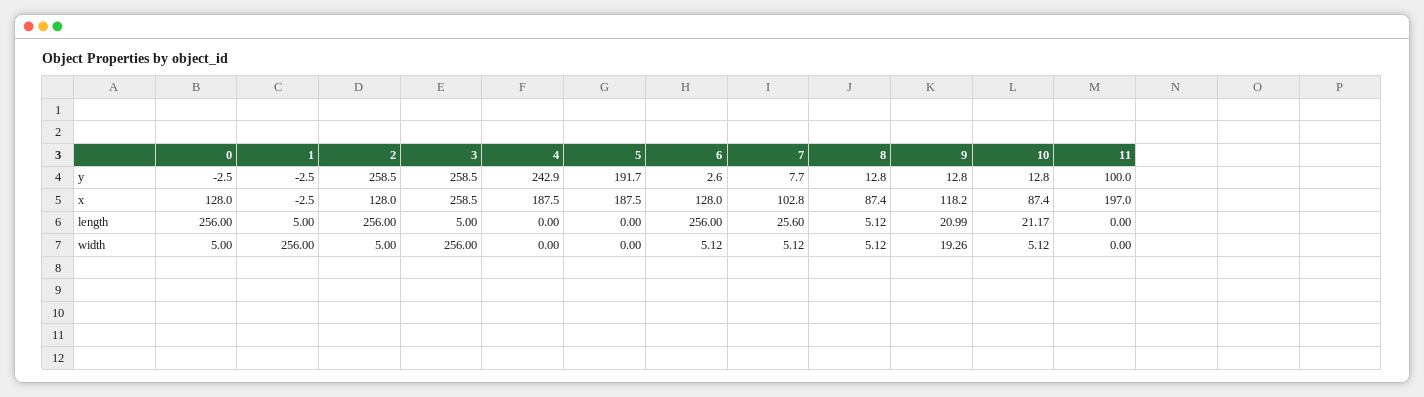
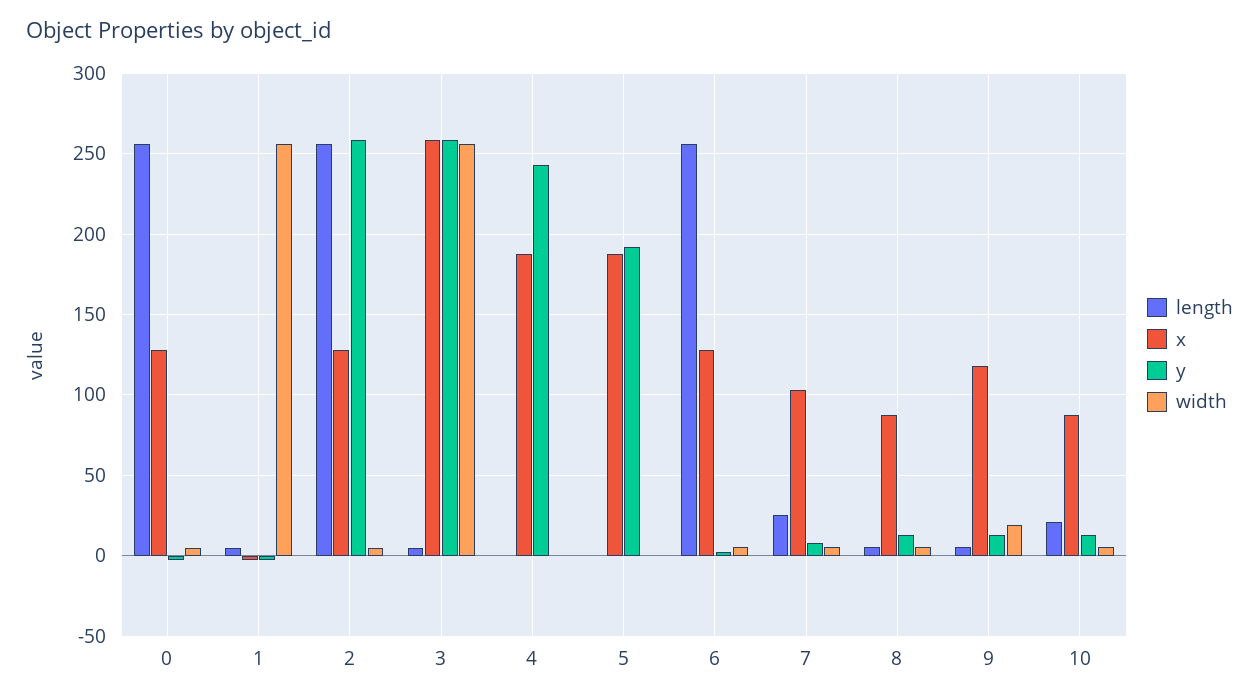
  {
    "y": {
      "0": -2.5,
      "1": -2.5,
      "2": 258.5,
      "3": 258.5,
      "4": 242.9,
      "5": 191.7,
      "6": 2.6,
      "7": 7.7,
      "8": 12.8,
      "9": 12.8,
-     "10": 12.8,
+     "10": 12.8
-     "11": 100
    },
    "x": {
      "0": 128,
      "1": -2.5,
      "2": 128,
      "3": 258.5,
      "4": 187.5,
      "5": 187.5,
      "6": 128,
      "7": 102.8,
      "8": 87.4,
      "9": 118.2,
-     "10": 87.4,
+     "10": 87.4
-     "11": 197
    },
    "length": {
      "0": 256,
      "1": 5,
      "2": 256,
      "3": 5,
      "4": 0,
      "5": 0,
      "6": 256,
      "7": 25.6,
      "8": 5.12,
-     "9": 20.99,
+     "9": 5,
-     "10": 21.17,
+     "10": 21.17
-     "11": 0
    },
    "width": {
      "0": 5,
      "1": 256,
      "2": 5,
      "3": 256,
      "4": 0,
      "5": 0,
      "6": 5.12,
      "7": 5.12,
      "8": 5.12,
      "9": 19.26,
-     "10": 5.12,
+     "10": 5.12
-     "11": 0
    }
  }

